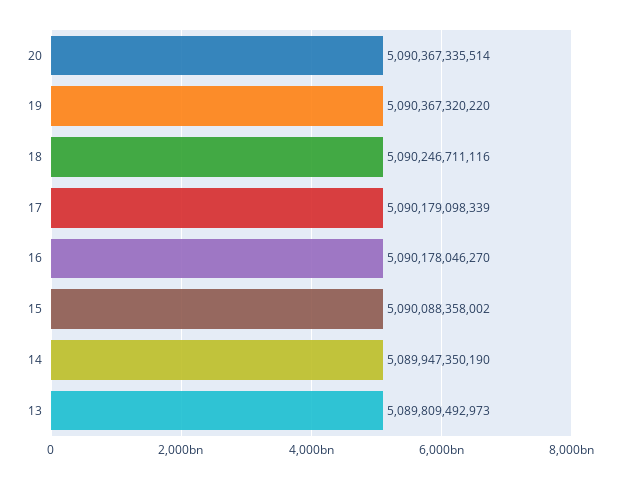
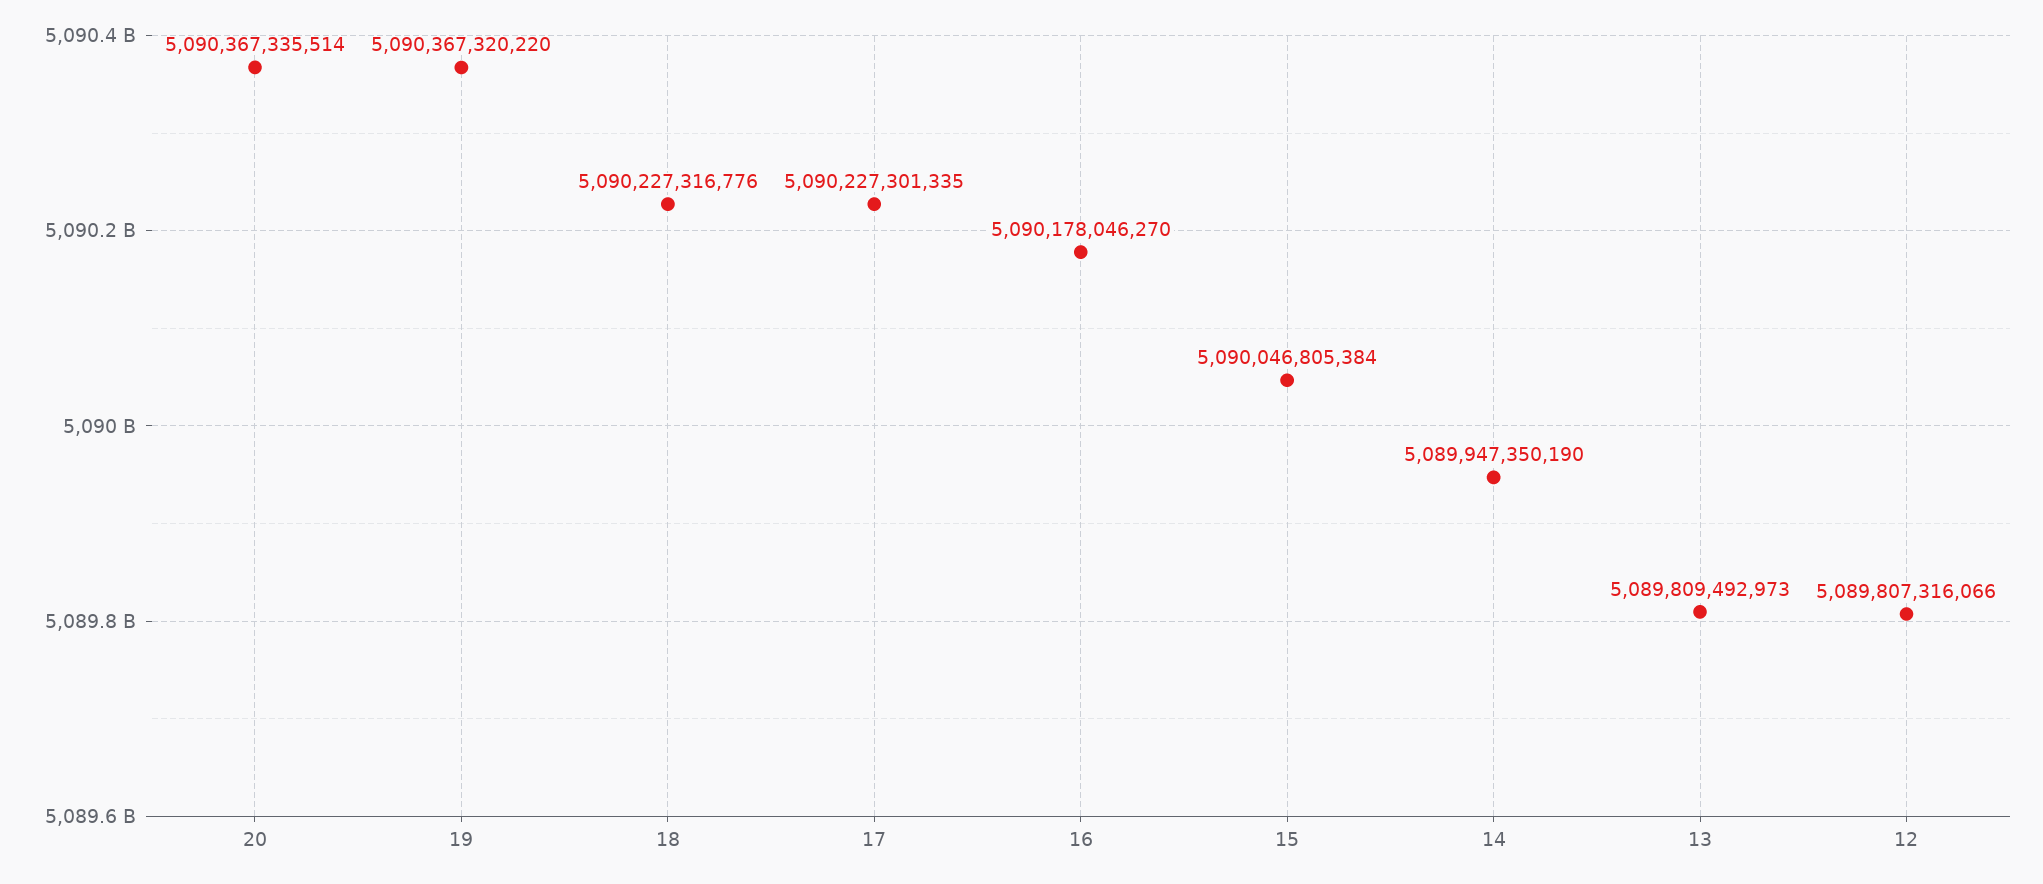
  {
    "20": 5090367335514,
    "19": 5090367320220,
-   "18": 5090246711116,
+   "18": 5090227316776,
-   "17": 5090179098339,
+   "17": 5090227301335,
    "16": 5090178046270,
-   "15": 5090088358002,
+   "15": 5090046805384,
    "14": 5089947350190,
-   "13": 5089809492973
+   "13": 5089809492973,
+   "12": 5089807316066
  }

